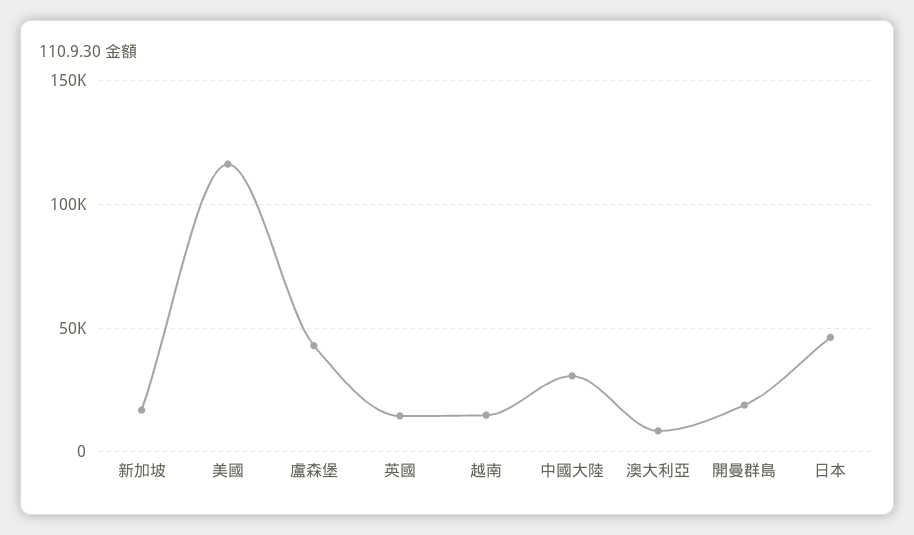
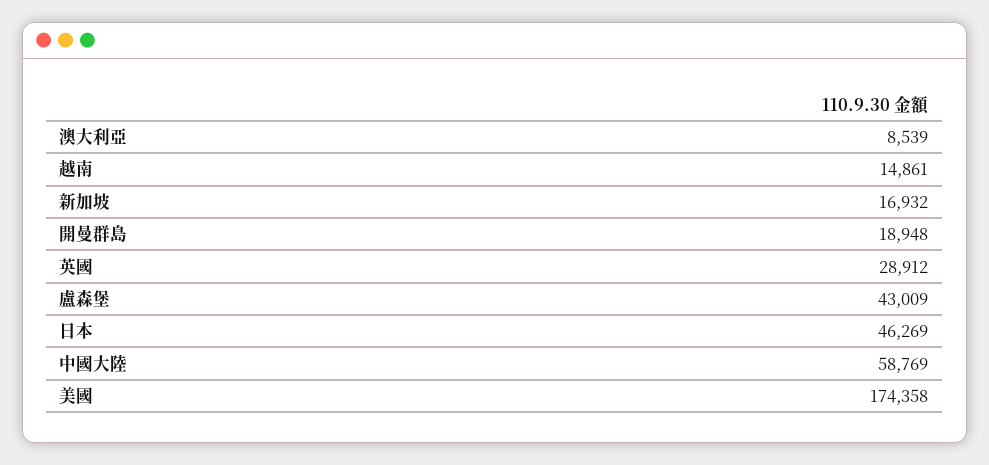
  {
    "新加坡": 16932,
-   "美國": 115000,
+   "美國": 174358,
    "盧森堡": 43009,
-   "英國": 15000,
+   "英國": 28912,
    "越南": 14861,
-   "中國大陸": 30000,
+   "中國大陸": 58769,
    "澳大利亞": 8539,
    "開曼群島": 18948,
    "日本": 46269
  }

